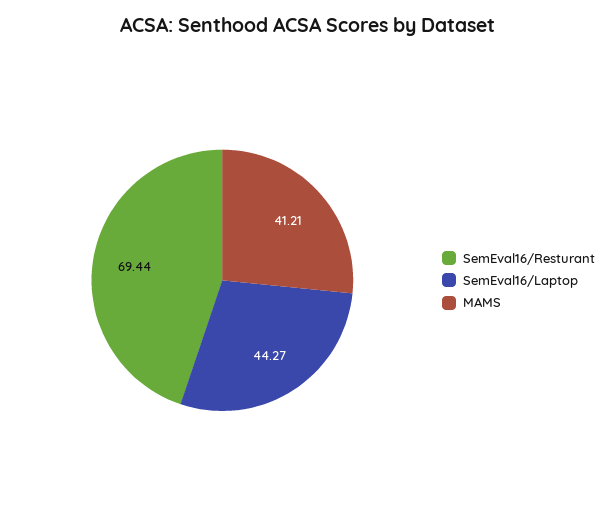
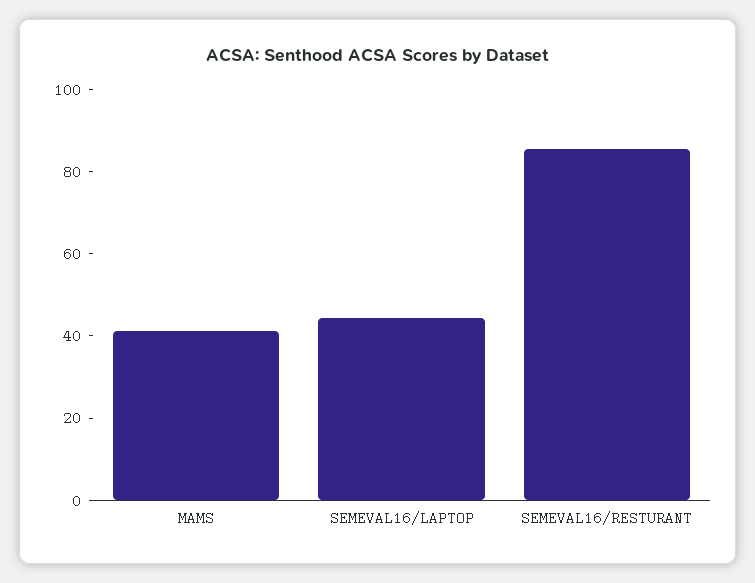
  {
-   "SemEval16/Resturant": 69.44,
+   "SemEval16/Resturant": 85,
    "SemEval16/Laptop": 44.27,
    "MAMS": 41.21
  }

